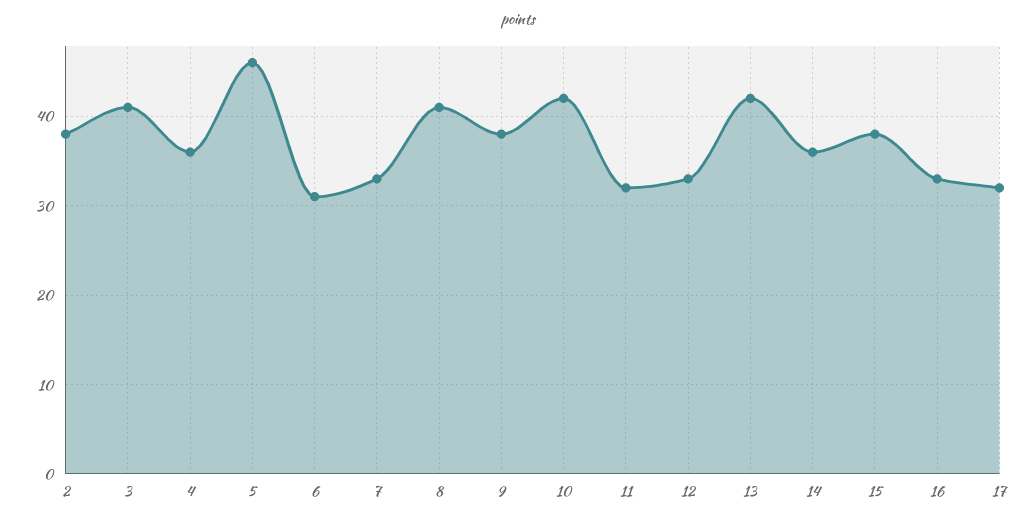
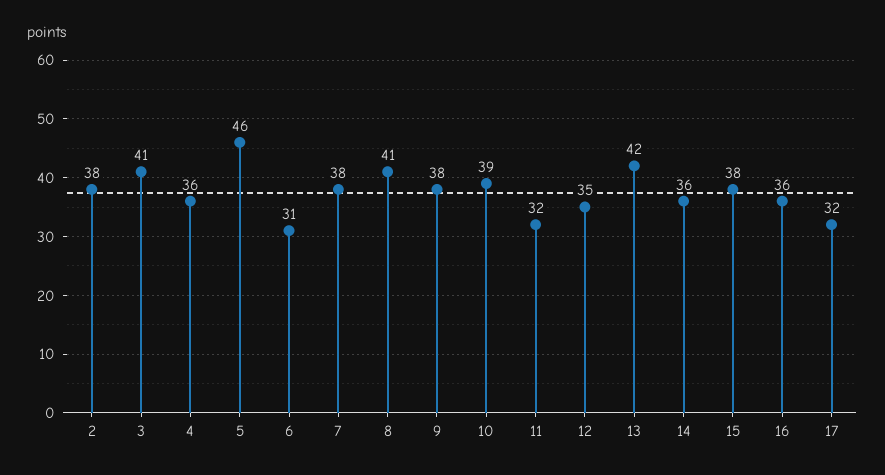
  {
    "2": 38,
    "3": 41,
    "4": 36,
    "5": 46,
    "6": 31,
-   "7": 33,
+   "7": 38,
    "8": 41,
    "9": 38,
-   "10": 42,
+   "10": 39,
    "11": 32,
-   "12": 33,
+   "12": 35,
    "13": 42,
    "14": 36,
    "15": 38,
-   "16": 33,
+   "16": 36,
    "17": 32
  }

